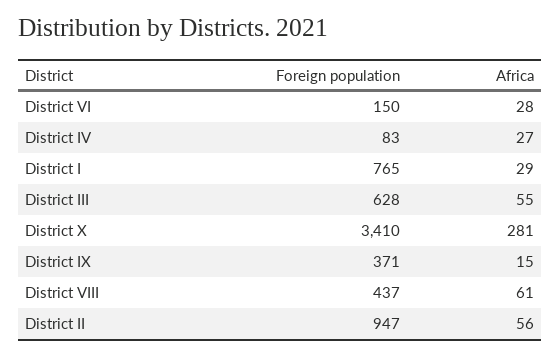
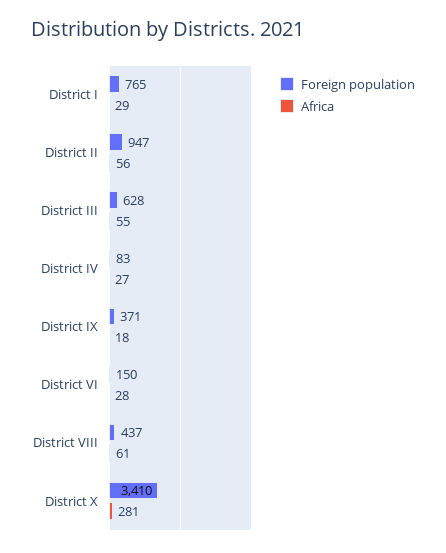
  {
    "Foreign population": {
      "District VI": 150,
      "District IV": 83,
      "District I": 765,
      "District III": 628,
      "District X": 3410,
      "District IX": 371,
      "District VIII": 437,
      "District II": 947
    },
    "Africa": {
      "District VI": 28,
      "District IV": 27,
      "District I": 29,
      "District III": 55,
      "District X": 281,
-     "District IX": 15,
+     "District IX": 18,
      "District VIII": 61,
      "District II": 56
    }
  }

